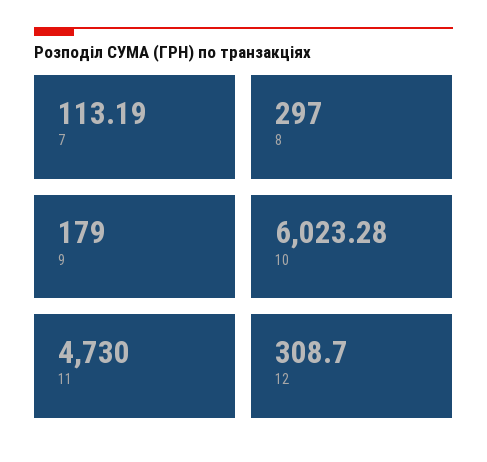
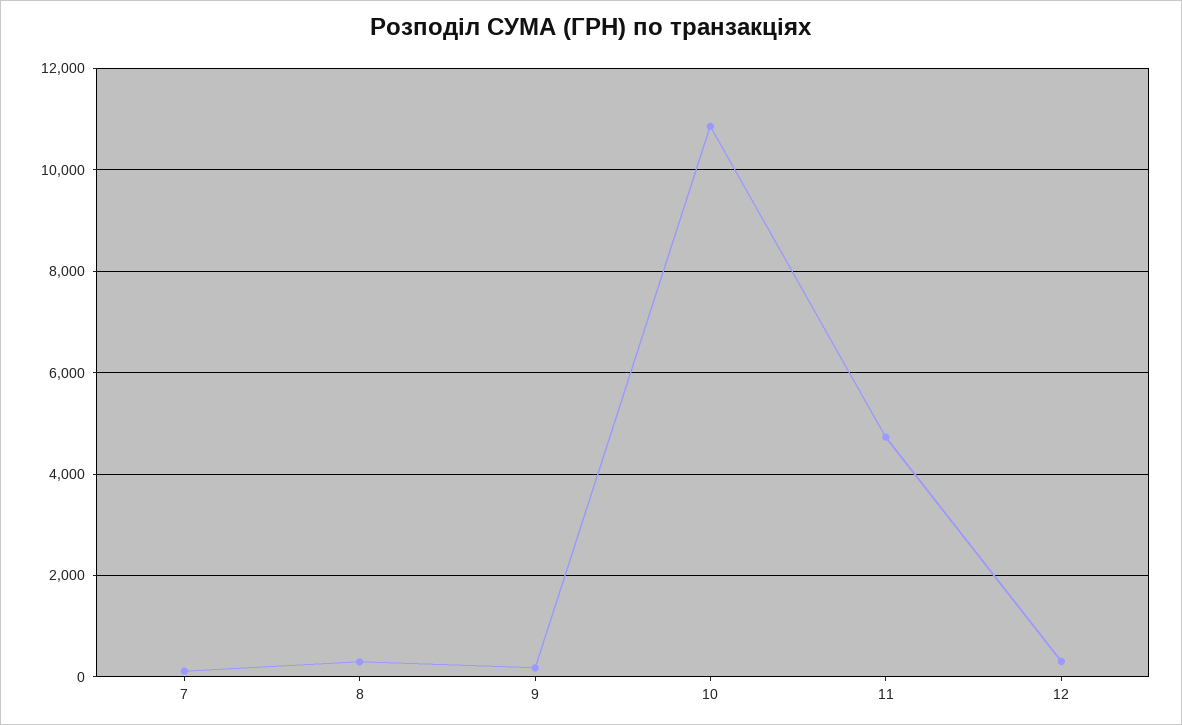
  {
    "7": 113.19,
    "8": 297,
    "9": 179,
-   "10": 6023.28,
+   "10": 10800,
    "11": 4730,
    "12": 308.7
  }

